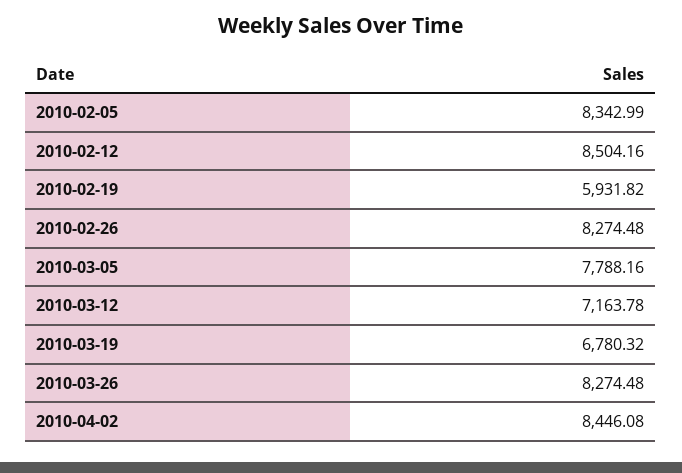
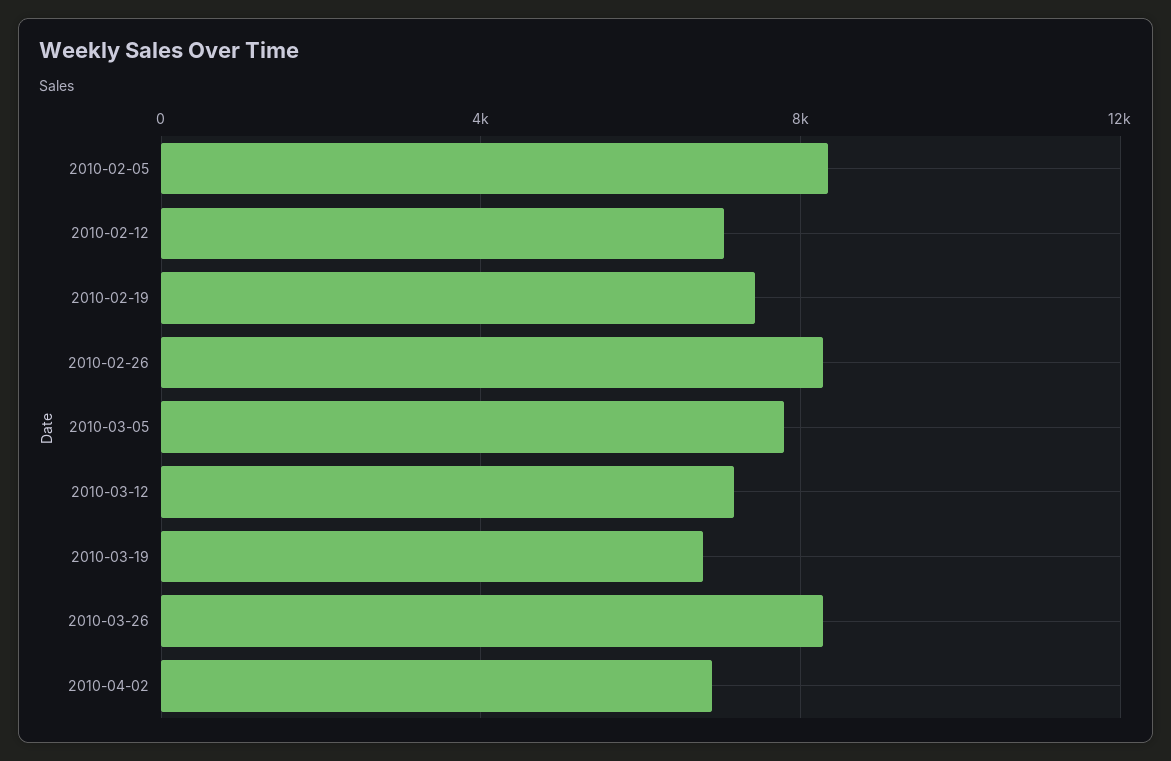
  {
    "2010-02-05": 8342.99,
-   "2010-02-12": 8504.16,
+   "2010-02-12": 7000,
-   "2010-02-19": 5931.82,
+   "2010-02-19": 7500,
    "2010-02-26": 8274.48,
    "2010-03-05": 7788.16,
    "2010-03-12": 7163.78,
    "2010-03-19": 6780.32,
    "2010-03-26": 8274.48,
-   "2010-04-02": 8446.08
+   "2010-04-02": 7000
  }

